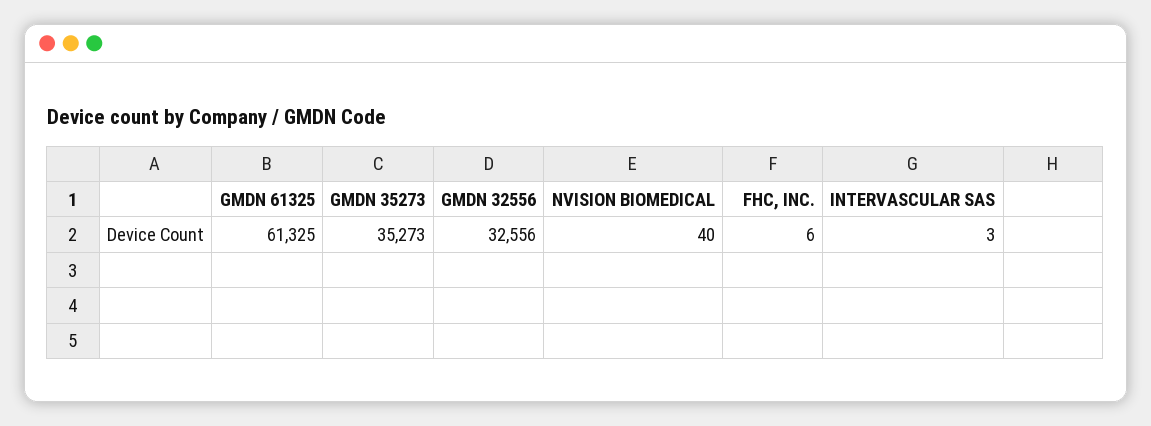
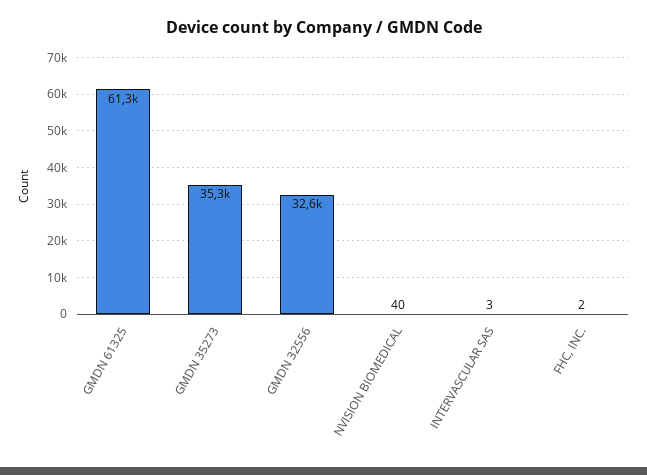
  {
    "GMDN 61325": 61325,
    "GMDN 35273": 35273,
    "GMDN 32556": 32556,
    "NVISION BIOMEDICAL": 40,
-   "FHC, INC.": 6,
+   "FHC, INC.": 2,
    "INTERVASCULAR SAS": 3
  }

